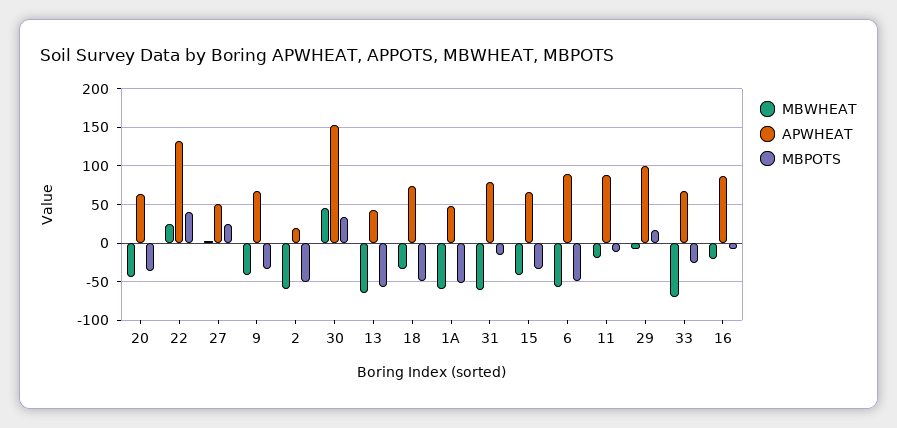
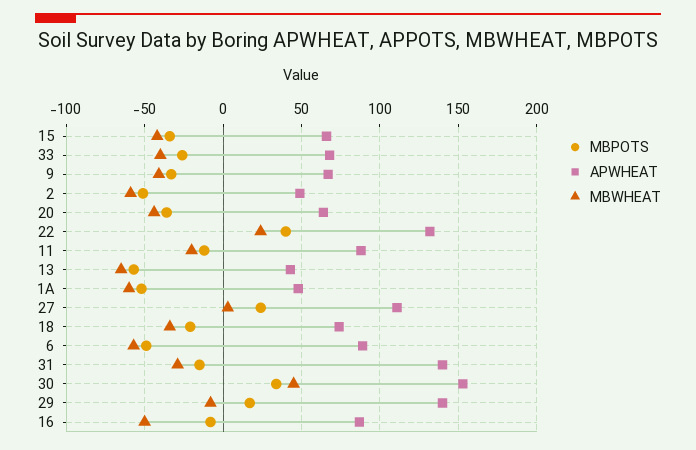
  {
    "MBWHEAT": {
      "20": -45,
      "22": 25,
      "27": 5,
      "9": -40,
      "2": -60,
      "30": 45,
      "13": -65,
      "18": -35,
      "1A": -60,
-     "31": -60,
+     "31": -30,
      "15": -40,
      "6": -55,
      "11": -20,
      "29": -10,
-     "33": -70,
+     "33": -40,
-     "16": -20
+     "16": -50
    },
    "APWHEAT": {
      "20": 65,
      "22": 130,
-     "27": 50,
+     "27": 110,
      "9": 65,
-     "2": 20,
+     "2": 50,
      "30": 155,
      "13": 45,
      "18": 75,
      "1A": 50,
-     "31": 80,
+     "31": 140,
      "15": 65,
      "6": 90,
      "11": 90,
-     "29": 100,
+     "29": 140,
      "33": 70,
      "16": 85
    },
    "MBPOTS": {
      "20": -35,
      "22": 40,
      "27": 25,
      "9": -35,
      "2": -50,
      "30": 35,
      "13": -55,
-     "18": -50,
+     "18": -20,
      "1A": -50,
      "31": -15,
      "15": -35,
      "6": -50,
      "11": -10,
      "29": 15,
      "33": -25,
      "16": -10
    }
  }

